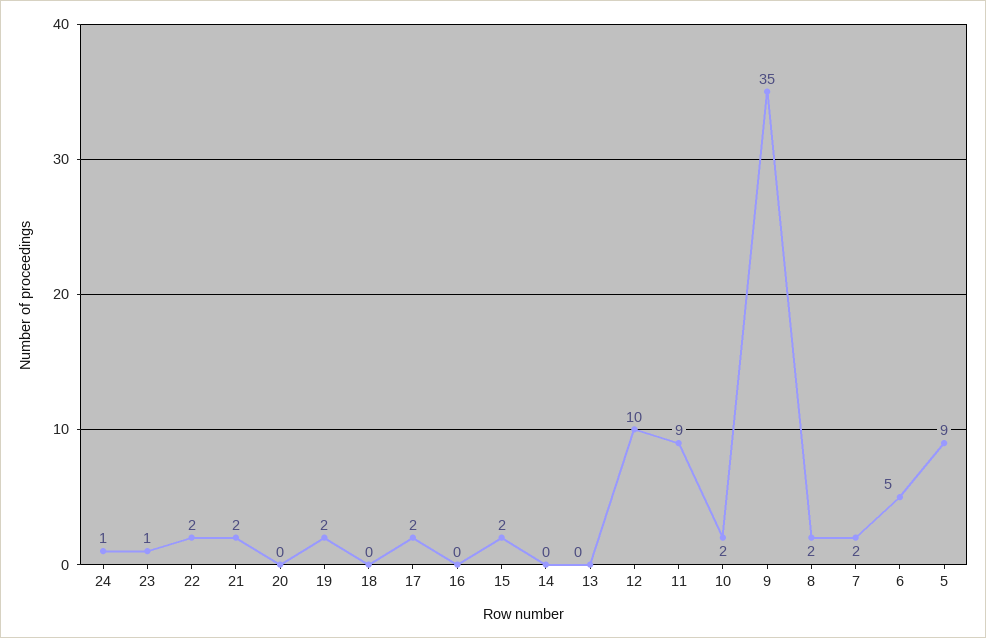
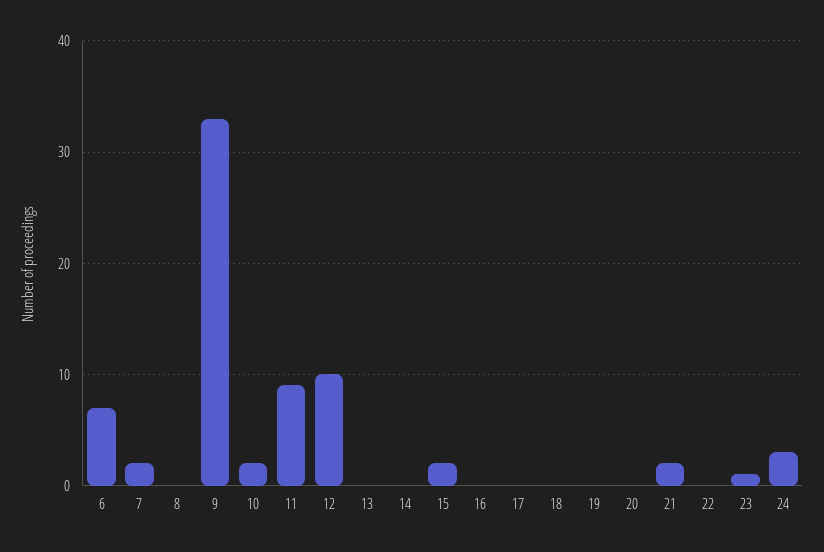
  {
-   "24": 1,
+   "24": 3,
    "23": 1,
-   "22": 2,
+   "22": 0,
    "21": 2,
    "20": 0,
-   "19": 2,
+   "19": 0,
    "18": 0,
-   "17": 2,
+   "17": 0,
    "16": 0,
    "15": 2,
    "14": 0,
    "13": 0,
    "12": 10,
    "11": 9,
    "10": 2,
-   "9": 35,
+   "9": 33,
-   "8": 2,
+   "8": 0,
    "7": 2,
-   "6": 5,
+   "6": 7
-   "5": 9
  }

